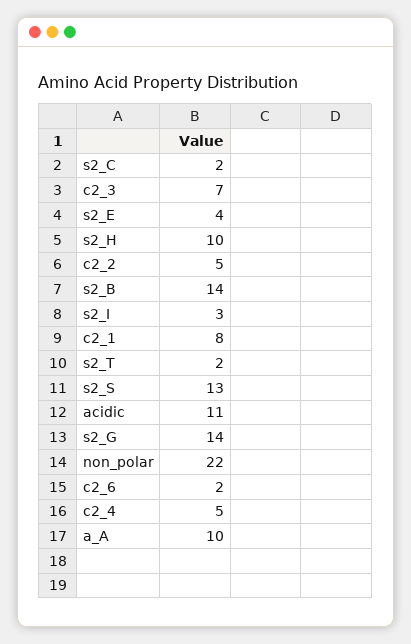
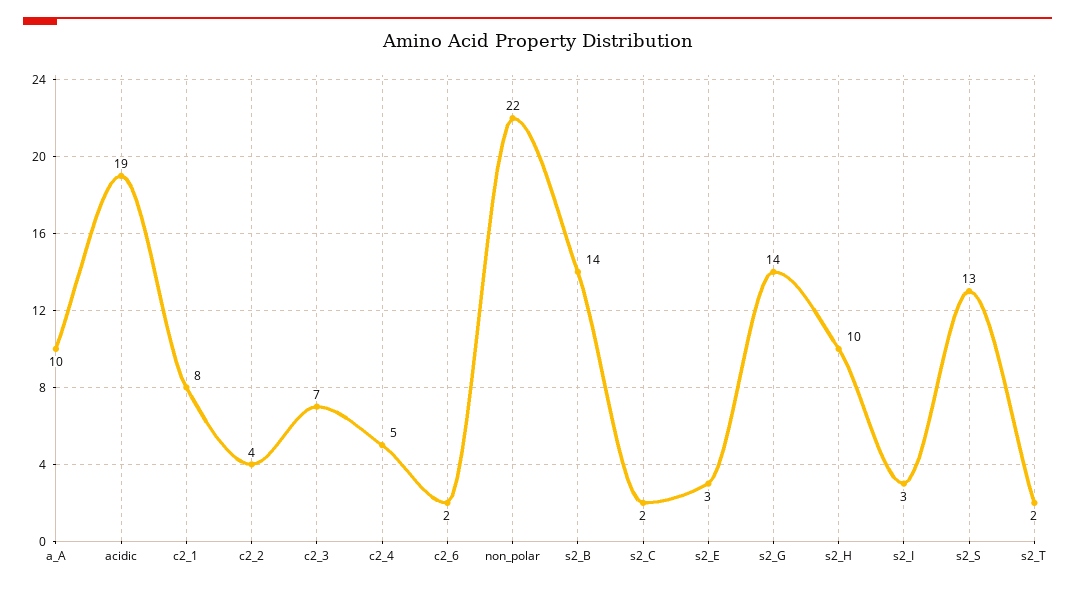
  {
    "s2_C": 2,
    "c2_3": 7,
-   "s2_E": 4,
+   "s2_E": 3,
    "s2_H": 10,
-   "c2_2": 5,
+   "c2_2": 4,
    "s2_B": 14,
    "s2_I": 3,
    "c2_1": 8,
    "s2_T": 2,
    "s2_S": 13,
-   "acidic": 11,
+   "acidic": 19,
    "s2_G": 14,
    "non_polar": 22,
    "c2_6": 2,
    "c2_4": 5,
    "a_A": 10
  }

